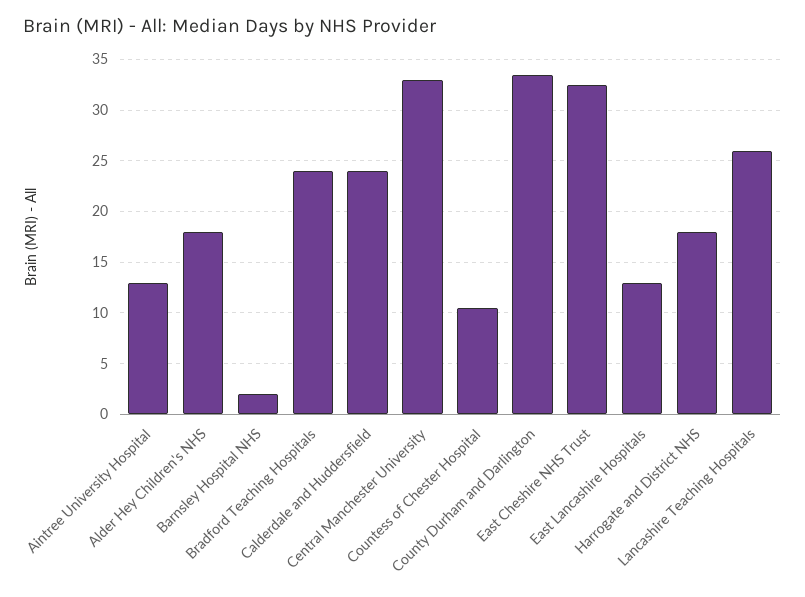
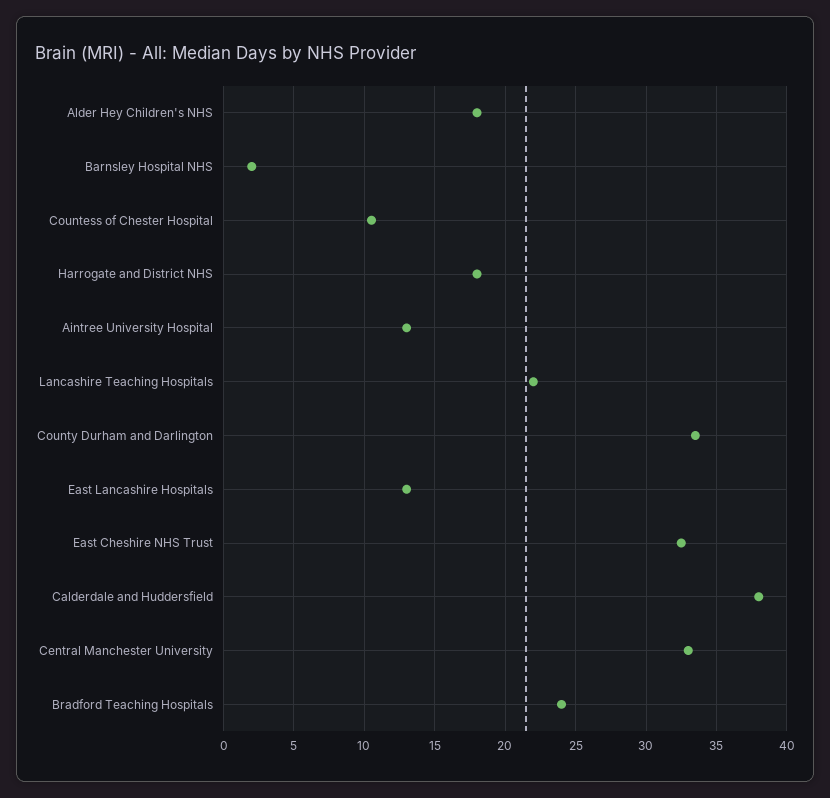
  {
    "Aintree University Hospital": 13,
    "Alder Hey Children's NHS": 18,
    "Barnsley Hospital NHS": 2,
    "Bradford Teaching Hospitals": 24,
-   "Calderdale and Huddersfield": 24,
+   "Calderdale and Huddersfield": 38,
    "Central Manchester University": 33,
    "Countess of Chester Hospital": 10.5,
    "County Durham and Darlington": 33.5,
    "East Cheshire NHS Trust": 32.5,
    "East Lancashire Hospitals": 13,
    "Harrogate and District NHS": 18,
-   "Lancashire Teaching Hospitals": 26
+   "Lancashire Teaching Hospitals": 22
  }

